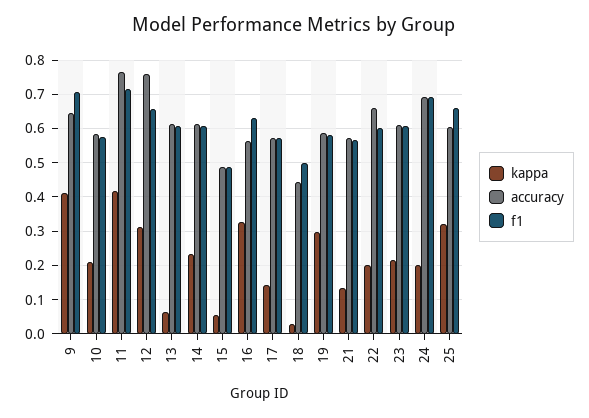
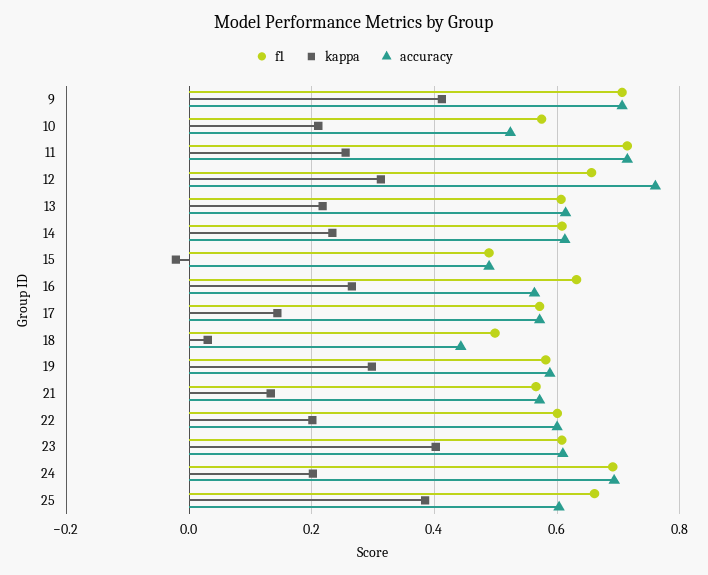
  {
    "kappa": {
      "9": 0.42,
      "10": 0.22,
-     "11": 0.42,
+     "11": 0.26,
      "12": 0.32,
-     "13": 0.06,
+     "13": 0.22,
      "14": 0.24,
-     "15": 0.06,
+     "15": -0.02,
-     "16": 0.32,
+     "16": 0.26,
      "17": 0.14,
      "18": 0.04,
      "19": 0.3,
      "21": 0.14,
      "22": 0.2,
-     "23": 0.22,
+     "23": 0.4,
      "24": 0.2,
-     "25": 0.32
+     "25": 0.38
    },
    "accuracy": {
-     "9": 0.64,
+     "9": 0.7,
-     "10": 0.58,
+     "10": 0.52,
-     "11": 0.76,
+     "11": 0.72,
      "12": 0.76,
      "13": 0.62,
      "14": 0.62,
      "15": 0.48,
      "16": 0.56,
      "17": 0.58,
      "18": 0.44,
      "19": 0.58,
      "21": 0.58,
-     "22": 0.66,
+     "22": 0.6,
      "23": 0.6,
      "24": 0.7,
      "25": 0.6
    },
    "f1": {
      "9": 0.7,
      "10": 0.58,
      "11": 0.72,
      "12": 0.66,
      "13": 0.6,
      "14": 0.6,
      "15": 0.48,
      "16": 0.64,
      "17": 0.58,
      "18": 0.5,
      "19": 0.58,
      "21": 0.56,
      "22": 0.6,
      "23": 0.6,
      "24": 0.7,
      "25": 0.66
    }
  }

